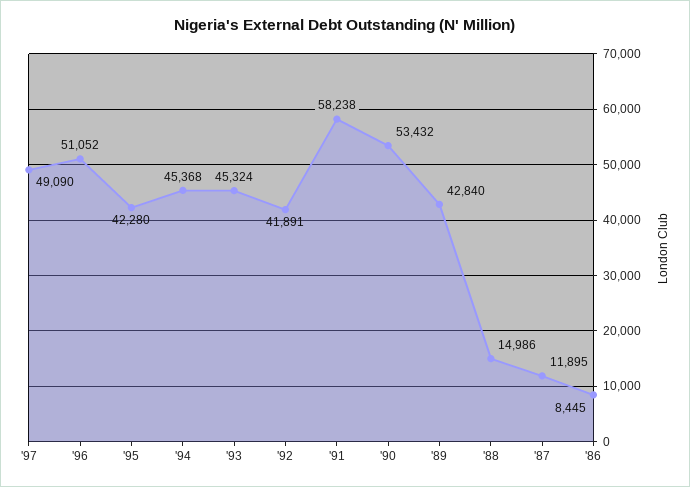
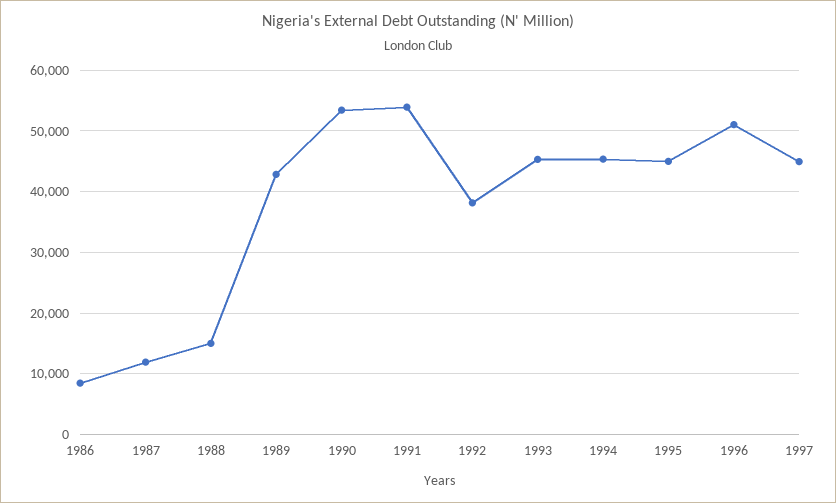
  {
-   "'97": 49090,
+   "'97": 45000,
    "'96": 51052,
-   "'95": 42280,
+   "'95": 45000,
    "'94": 45368,
    "'93": 45324,
-   "'92": 41891,
+   "'92": 38000,
-   "'91": 58238,
+   "'91": 54000,
    "'90": 53432,
    "'89": 42840,
    "'88": 14986,
    "'87": 11895,
    "'86": 8445
  }

